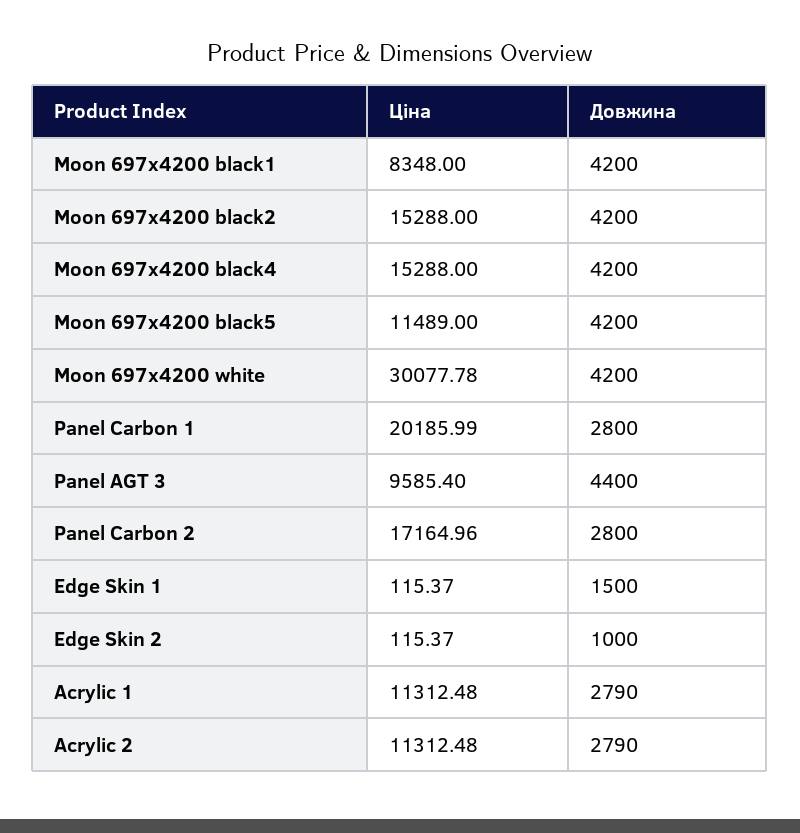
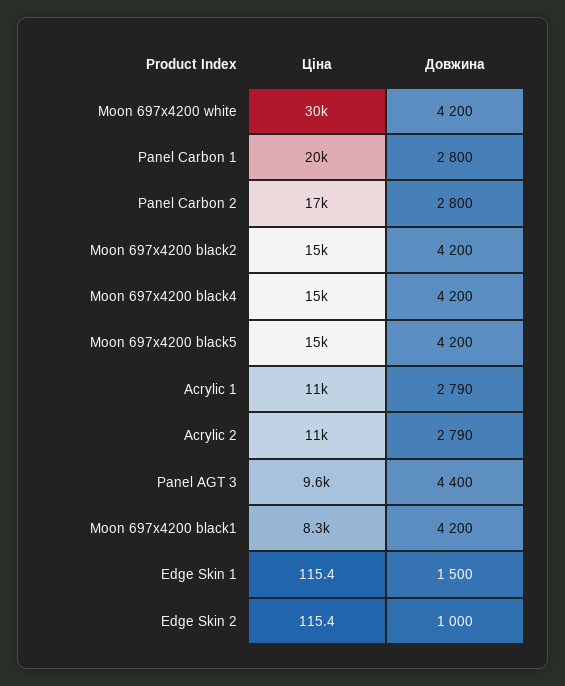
  {
    "Ціна": {
      "Moon 697x4200 black1": 8348,
      "Moon 697x4200 black2": 15288,
      "Moon 697x4200 black4": 15288,
-     "Moon 697x4200 black5": 11489,
+     "Moon 697x4200 black5": 15000,
      "Moon 697x4200 white": 30077.78,
      "Panel Carbon 1": 20185.99,
      "Panel AGT 3": 9585.4,
      "Panel Carbon 2": 17164.96,
      "Edge Skin 1": 115.37,
      "Edge Skin 2": 115.37,
      "Acrylic 1": 11312.48,
      "Acrylic 2": 11312.48
    },
    "Довжина": {
      "Moon 697x4200 black1": 4200,
      "Moon 697x4200 black2": 4200,
      "Moon 697x4200 black4": 4200,
      "Moon 697x4200 black5": 4200,
      "Moon 697x4200 white": 4200,
      "Panel Carbon 1": 2800,
      "Panel AGT 3": 4400,
      "Panel Carbon 2": 2800,
      "Edge Skin 1": 1500,
      "Edge Skin 2": 1000,
      "Acrylic 1": 2790,
      "Acrylic 2": 2790
    }
  }

